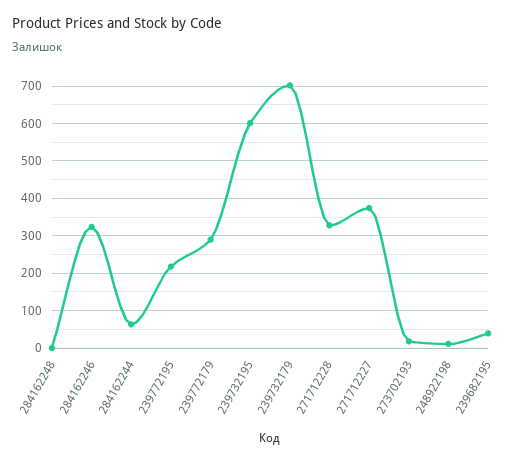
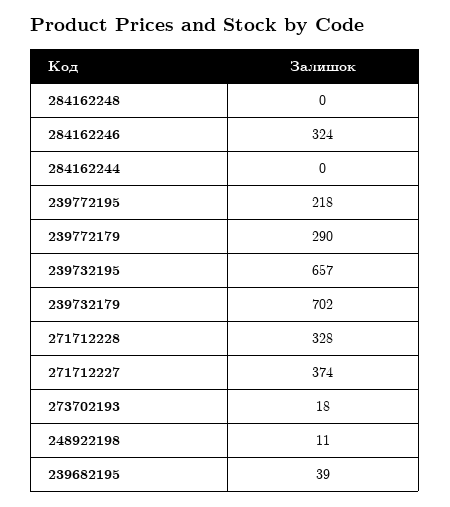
  {
    "284162248": 0,
    "284162246": 324,
-   "284162244": 60,
+   "284162244": 0,
    "239772195": 218,
    "239772179": 290,
-   "239732195": 600,
+   "239732195": 657,
    "239732179": 702,
    "271712228": 328,
    "271712227": 374,
    "273702193": 18,
    "248922198": 11,
    "239682195": 39
  }

